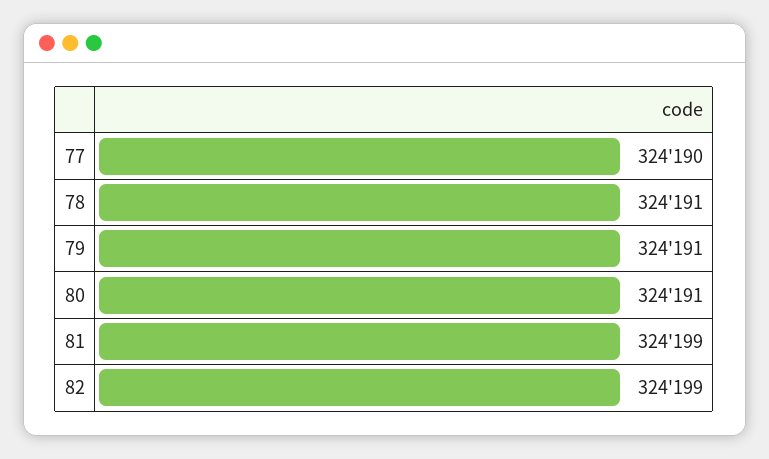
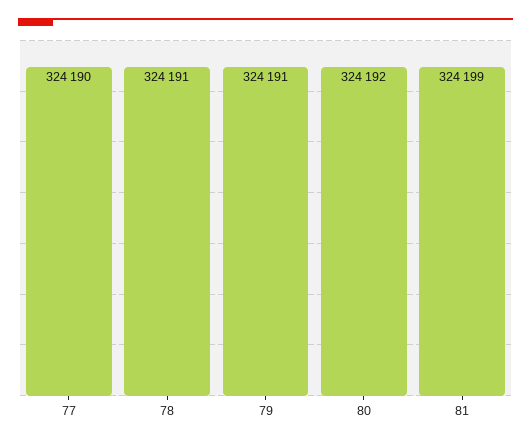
  {
    "77": 324190,
    "78": 324191,
    "79": 324191,
-   "80": 324191,
+   "80": 324192,
-   "81": 324199,
+   "81": 324199
-   "82": 324199
  }

